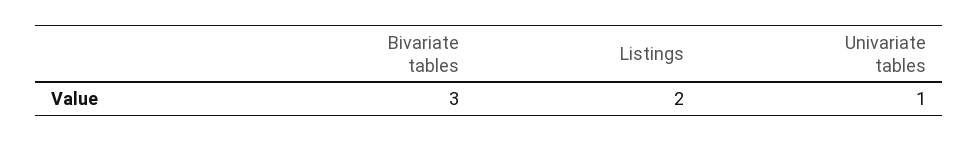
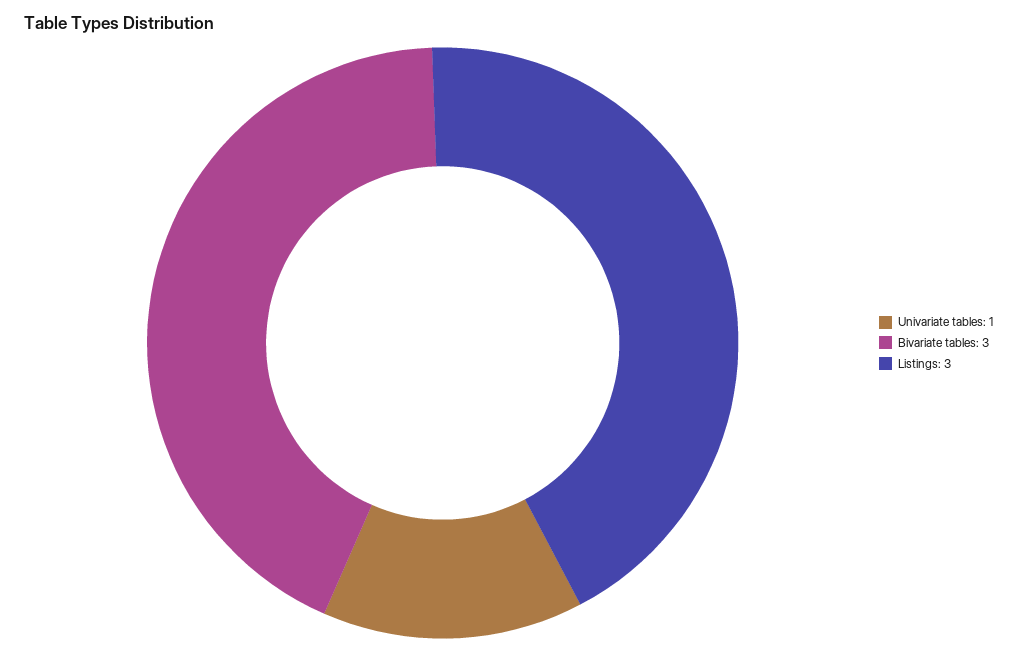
  {
    "Bivariate tables": 3,
-   "Listings": 2,
+   "Listings": 3,
    "Univariate tables": 1
  }

